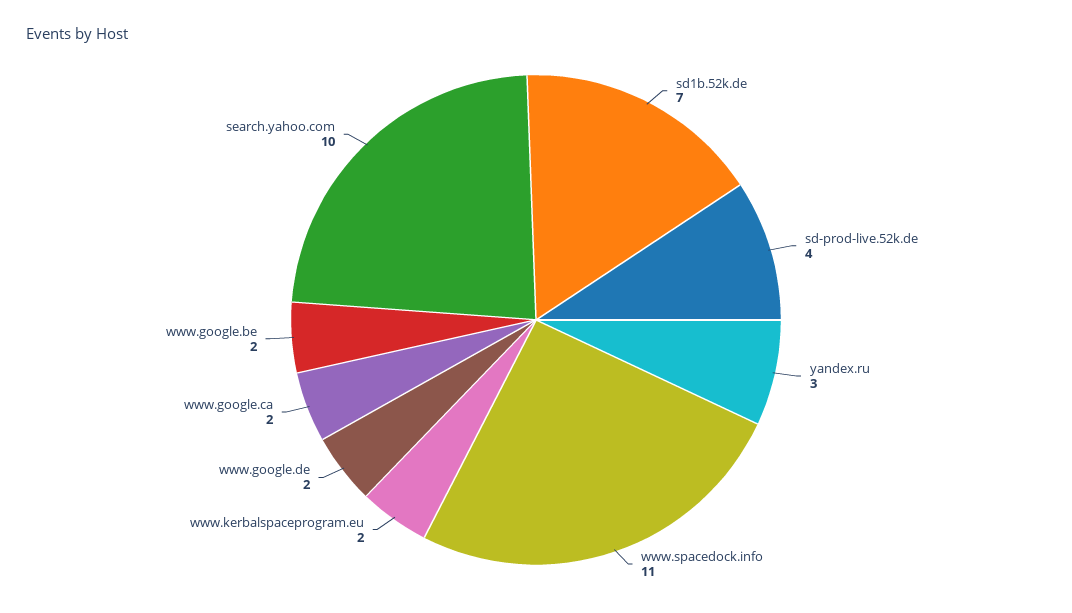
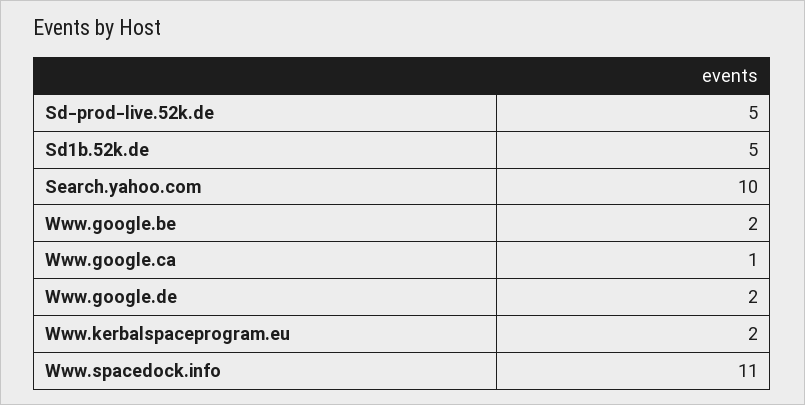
  {
-   "sd1b.52k.de": 7,
+   "sd1b.52k.de": 5,
-   "sd-prod-live.52k.de": 4,
+   "sd-prod-live.52k.de": 5,
-   "yandex.ru": 3,
    "www.spacedock.info": 11,
    "www.kerbalspaceprogram.eu": 2,
    "www.google.de": 2,
-   "www.google.ca": 2,
+   "www.google.ca": 1,
    "www.google.be": 2,
    "search.yahoo.com": 10
  }

